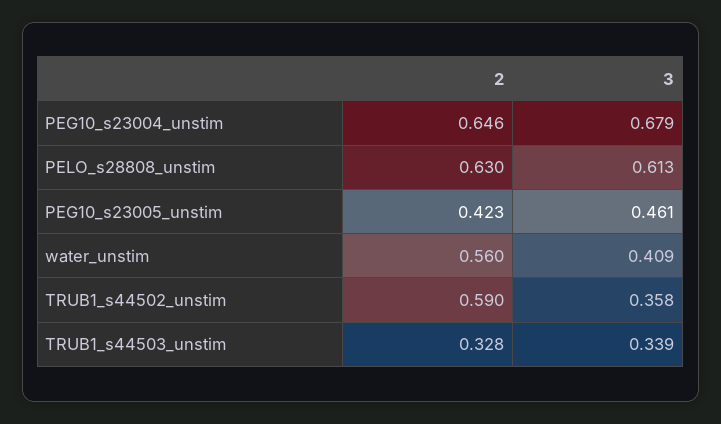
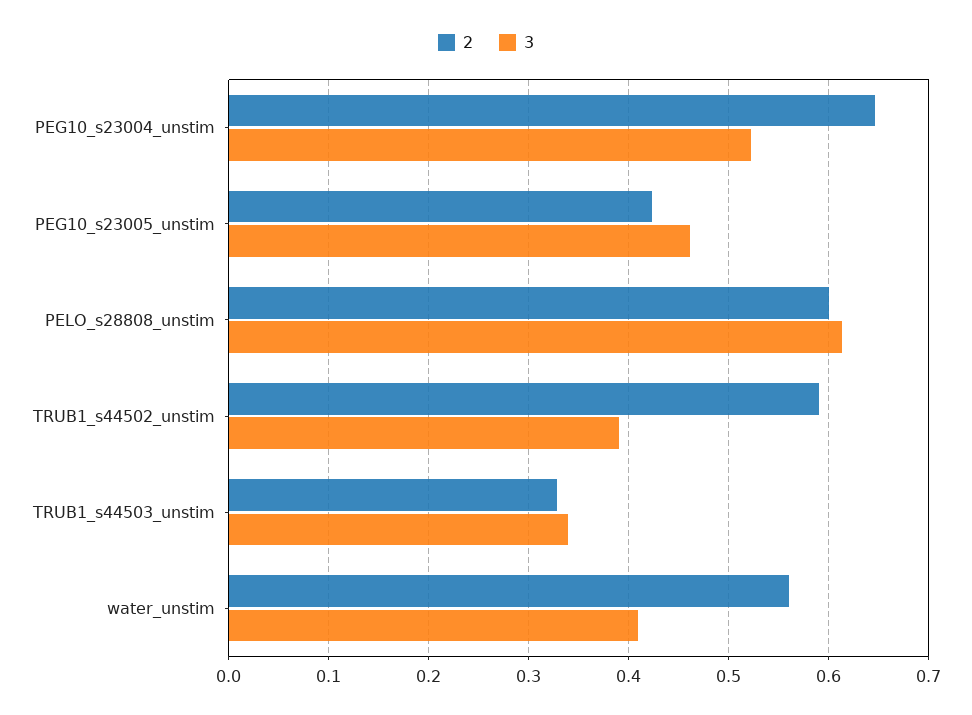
  {
    "2": {
      "PEG10_s23004_unstim": 0.646,
-     "PELO_s28808_unstim": 0.63,
+     "PELO_s28808_unstim": 0.6,
      "PEG10_s23005_unstim": 0.423,
      "water_unstim": 0.56,
      "TRUB1_s44502_unstim": 0.59,
      "TRUB1_s44503_unstim": 0.328
    },
    "3": {
-     "PEG10_s23004_unstim": 0.679,
+     "PEG10_s23004_unstim": 0.52,
      "PELO_s28808_unstim": 0.613,
      "PEG10_s23005_unstim": 0.461,
      "water_unstim": 0.409,
-     "TRUB1_s44502_unstim": 0.358,
+     "TRUB1_s44502_unstim": 0.39,
      "TRUB1_s44503_unstim": 0.339
    }
  }

